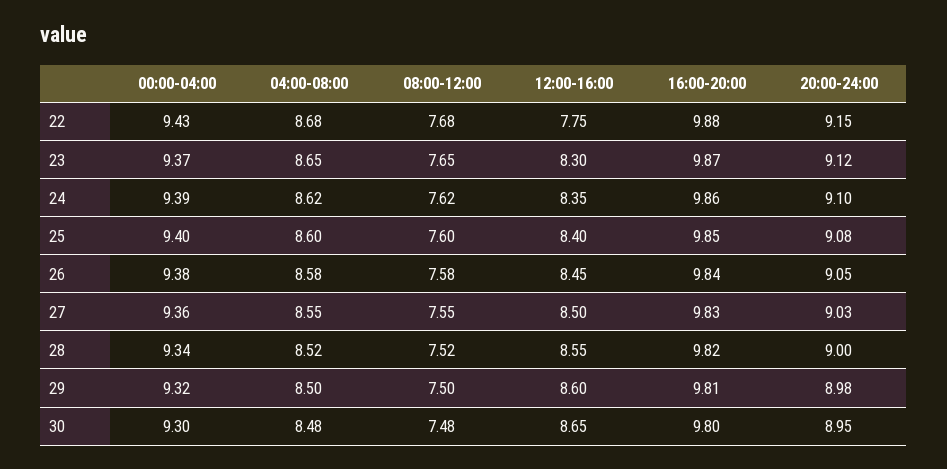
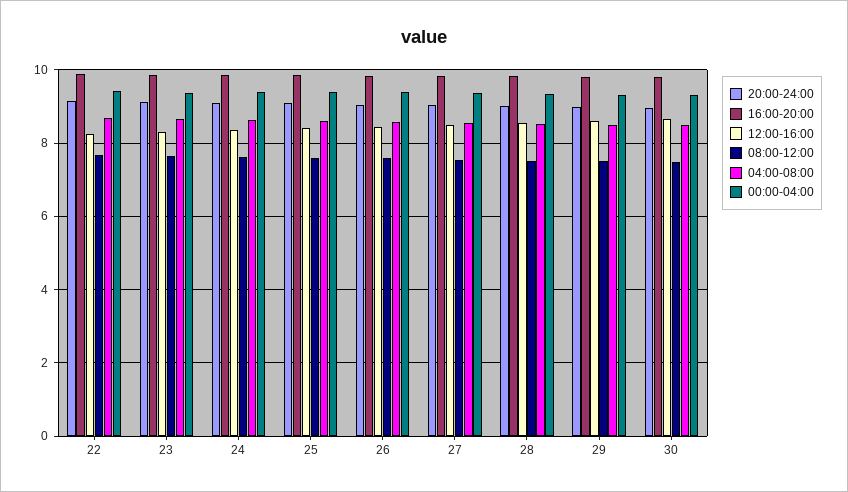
  {
    "00:00-04:00": {
      "22": 9.43,
      "23": 9.37,
      "24": 9.39,
      "25": 9.4,
      "26": 9.38,
      "27": 9.36,
      "28": 9.34,
      "29": 9.32,
      "30": 9.3
    },
    "04:00-08:00": {
      "22": 8.68,
      "23": 8.65,
      "24": 8.62,
      "25": 8.6,
      "26": 8.58,
      "27": 8.55,
      "28": 8.52,
      "29": 8.5,
      "30": 8.48
    },
    "08:00-12:00": {
      "22": 7.68,
      "23": 7.65,
      "24": 7.62,
      "25": 7.6,
      "26": 7.58,
      "27": 7.55,
      "28": 7.52,
      "29": 7.5,
      "30": 7.48
    },
    "12:00-16:00": {
-     "22": 7.75,
+     "22": 8.2,
      "23": 8.3,
      "24": 8.35,
      "25": 8.4,
      "26": 8.45,
      "27": 8.5,
      "28": 8.55,
      "29": 8.6,
      "30": 8.65
    },
    "16:00-20:00": {
      "22": 9.88,
      "23": 9.87,
      "24": 9.86,
      "25": 9.85,
      "26": 9.84,
      "27": 9.83,
      "28": 9.82,
      "29": 9.81,
      "30": 9.8
    },
    "20:00-24:00": {
      "22": 9.15,
      "23": 9.12,
      "24": 9.1,
      "25": 9.08,
      "26": 9.05,
      "27": 9.03,
      "28": 9,
      "29": 8.98,
      "30": 8.95
    }
  }

